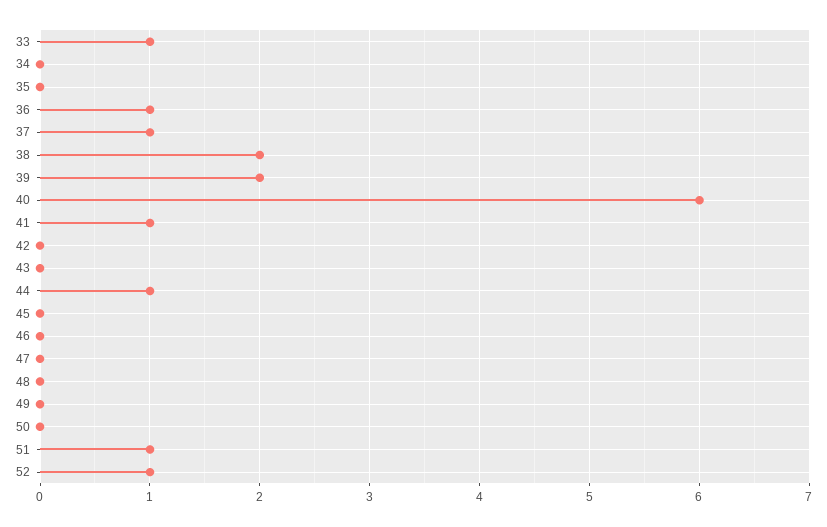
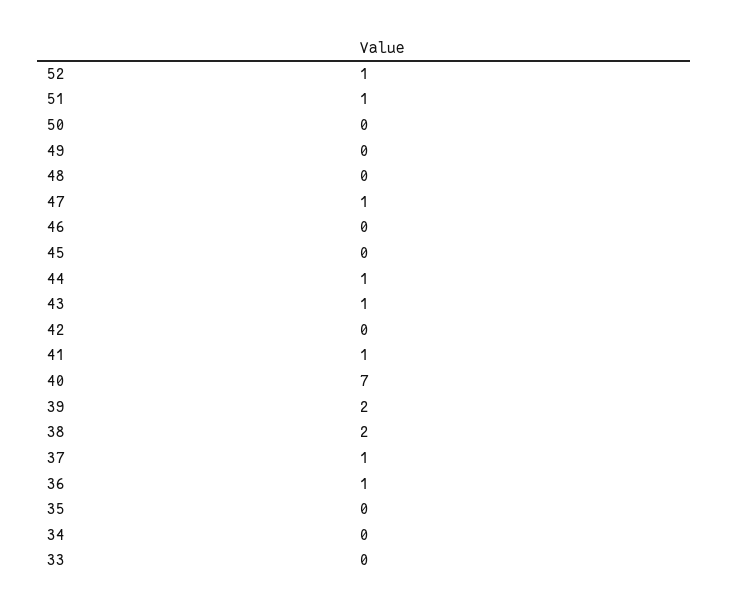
  {
-   "33": 1,
+   "33": 0,
    "34": 0,
    "35": 0,
    "36": 1,
    "37": 1,
    "38": 2,
    "39": 2,
-   "40": 6,
+   "40": 7,
    "41": 1,
    "42": 0,
-   "43": 0,
+   "43": 1,
    "44": 1,
    "45": 0,
    "46": 0,
-   "47": 0,
+   "47": 1,
    "48": 0,
    "49": 0,
    "50": 0,
    "51": 1,
    "52": 1
  }

